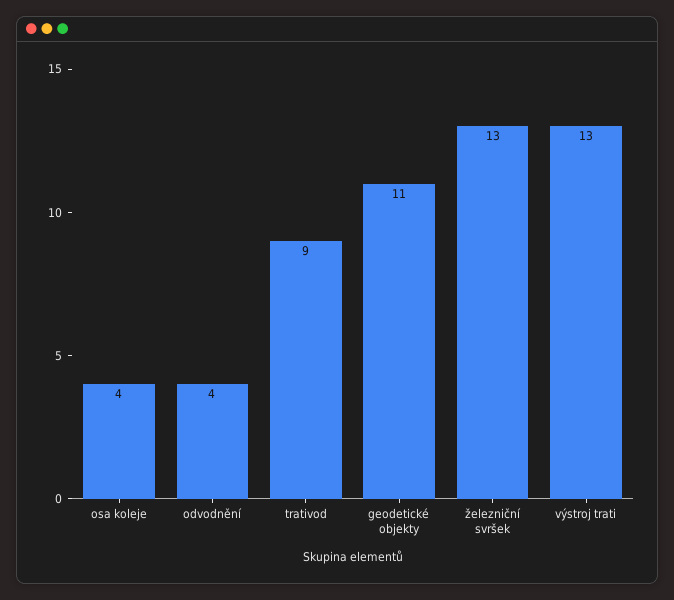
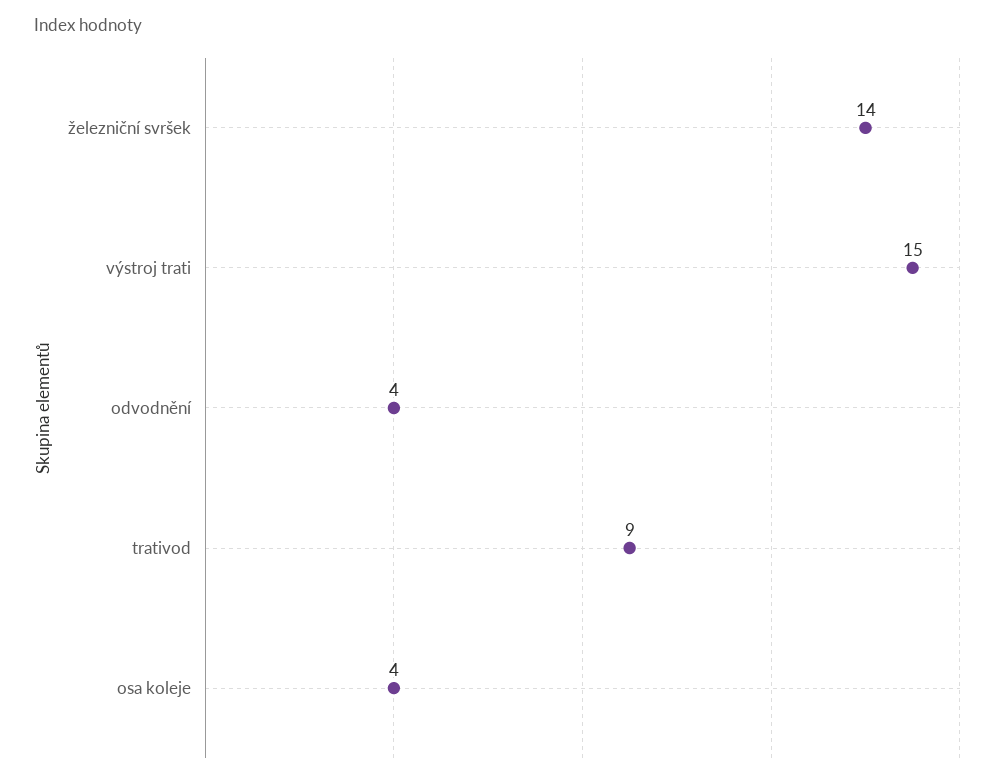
  {
    "osa koleje": 4,
    "odvodnění": 4,
    "trativod": 9,
-   "geodetické objekty": 11,
-   "železniční svršek": 13,
+   "železniční svršek": 14,
-   "výstroj trati": 13
+   "výstroj trati": 15
  }

